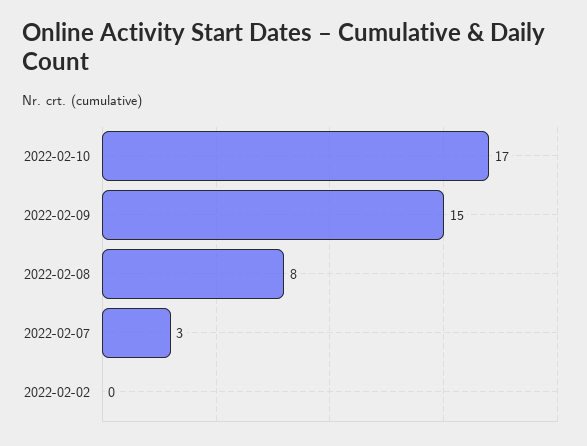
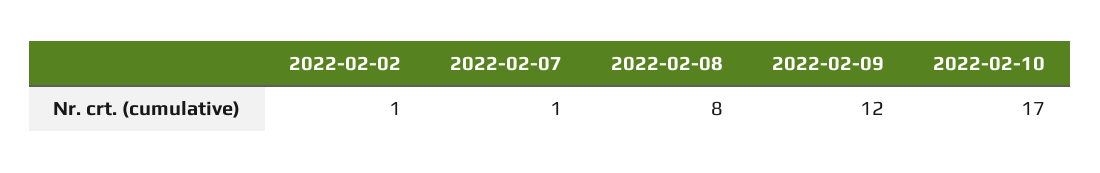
  {
    "2022-02-10": 17,
-   "2022-02-09": 15,
+   "2022-02-09": 12,
    "2022-02-08": 8,
-   "2022-02-07": 3,
+   "2022-02-07": 1,
-   "2022-02-02": 0
+   "2022-02-02": 1
  }

